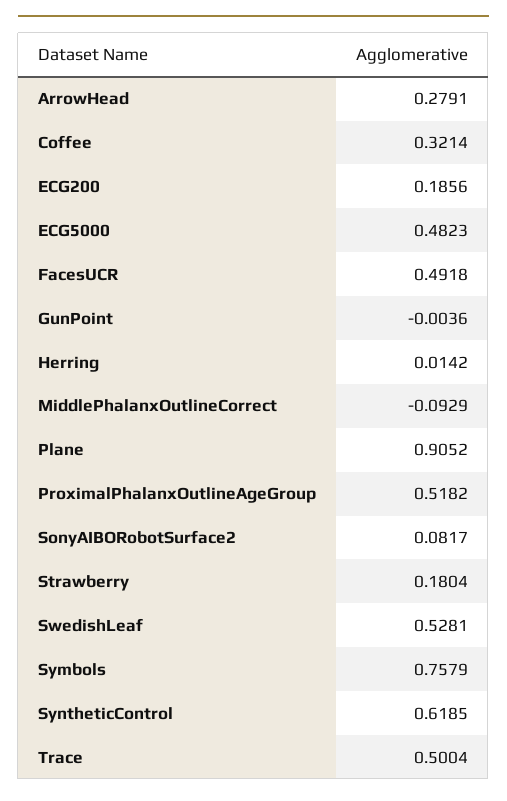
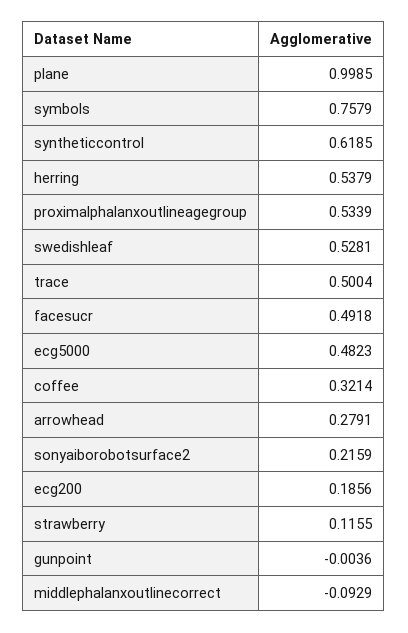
  {
    "ArrowHead": 0.2791,
    "Coffee": 0.3214,
    "ECG200": 0.1856,
    "ECG5000": 0.4823,
    "FacesUCR": 0.4918,
    "GunPoint": -0.0036,
-   "Herring": 0.0142,
+   "Herring": 0.5379,
    "MiddlePhalanxOutlineCorrect": -0.0929,
-   "Plane": 0.9052,
+   "Plane": 0.9985,
-   "ProximalPhalanxOutlineAgeGroup": 0.5182,
+   "ProximalPhalanxOutlineAgeGroup": 0.5339,
-   "SonyAIBORobotSurface2": 0.0817,
+   "SonyAIBORobotSurface2": 0.2159,
-   "Strawberry": 0.1804,
+   "Strawberry": 0.1155,
    "SwedishLeaf": 0.5281,
    "Symbols": 0.7579,
    "SyntheticControl": 0.6185,
    "Trace": 0.5004
  }

